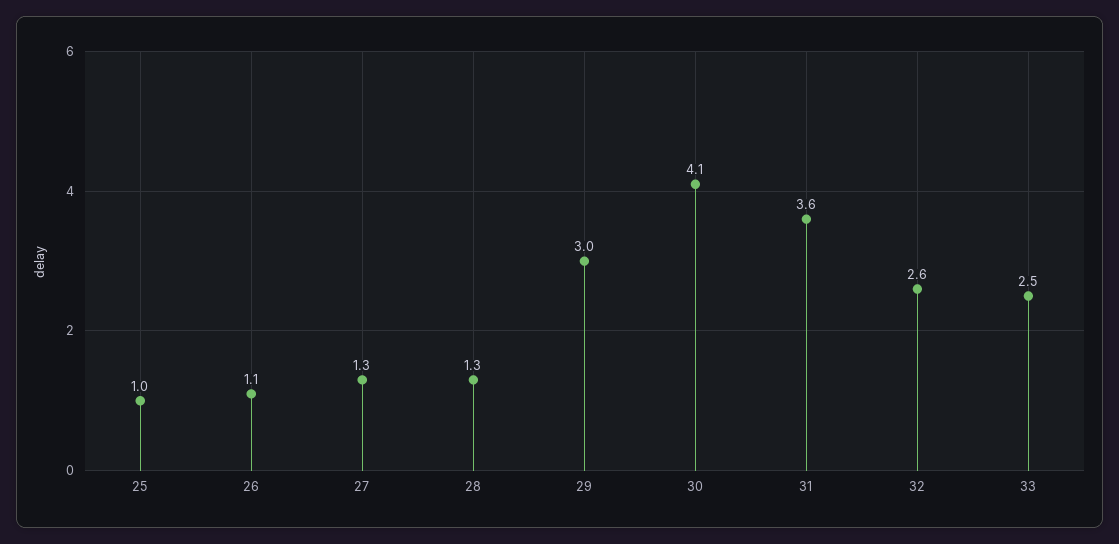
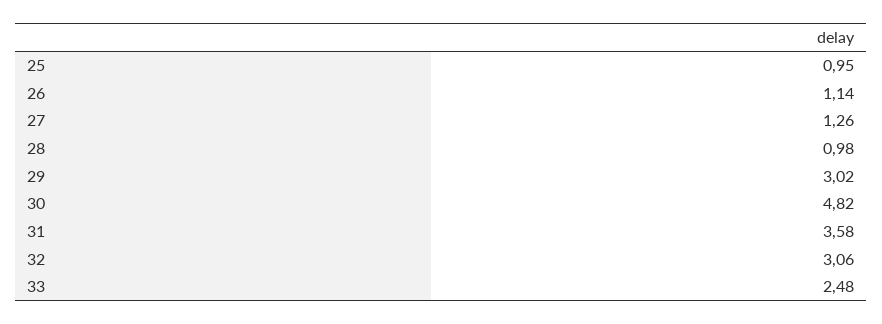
  {
    "25": 0.95,
    "26": 1.14,
    "27": 1.26,
-   "28": 1.3,
+   "28": 0.98,
    "29": 3.02,
-   "30": 4.1,
+   "30": 4.82,
    "31": 3.58,
-   "32": 2.6,
+   "32": 3.06,
    "33": 2.48
  }

